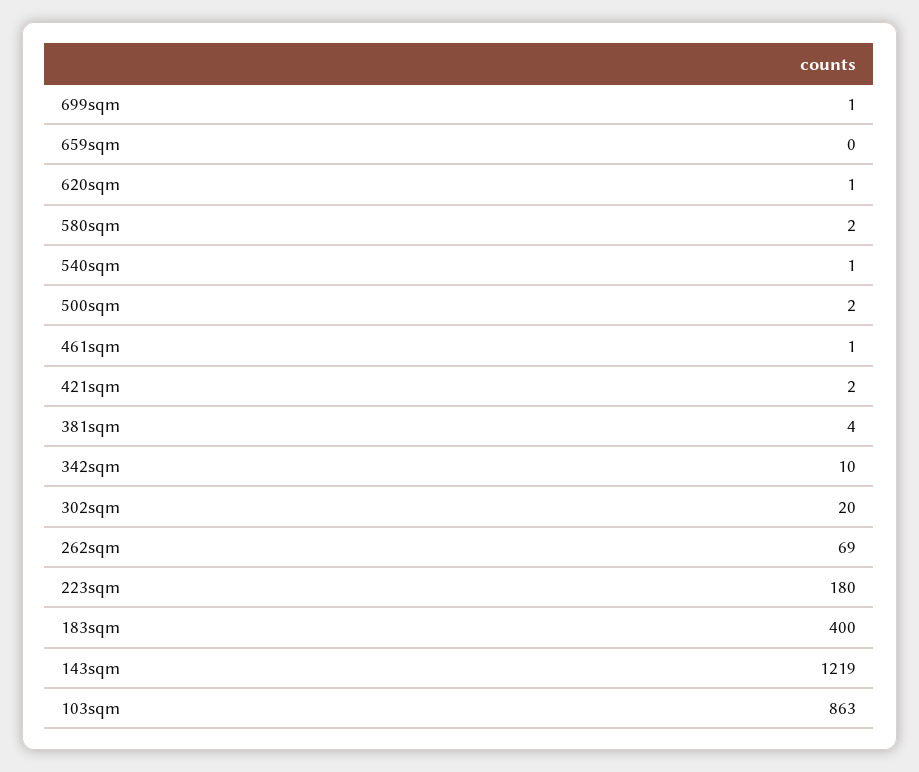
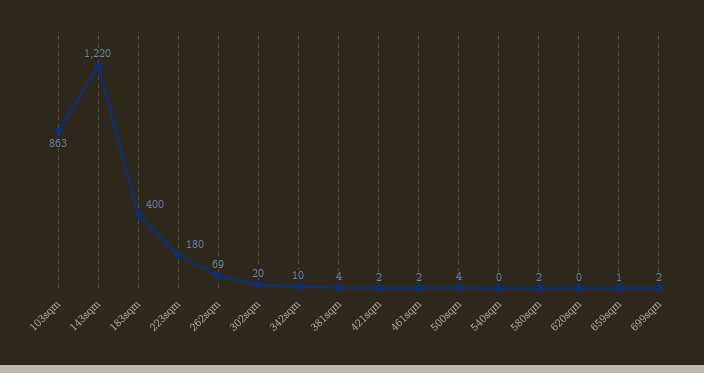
  {
-   "699sqm": 1,
+   "699sqm": 2,
-   "659sqm": 0,
+   "659sqm": 1,
-   "620sqm": 1,
+   "620sqm": 0,
    "580sqm": 2,
-   "540sqm": 1,
+   "540sqm": 0,
-   "500sqm": 2,
+   "500sqm": 4,
-   "461sqm": 1,
+   "461sqm": 2,
    "421sqm": 2,
    "381sqm": 4,
    "342sqm": 10,
    "302sqm": 20,
    "262sqm": 69,
    "223sqm": 180,
    "183sqm": 400,
-   "143sqm": 1219,
+   "143sqm": 1220,
    "103sqm": 863
  }

